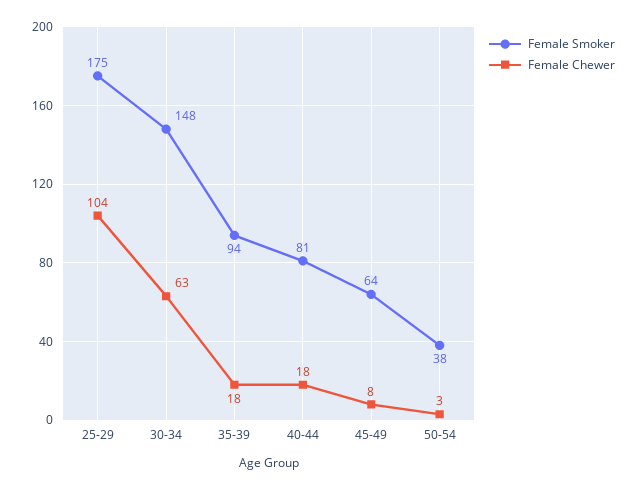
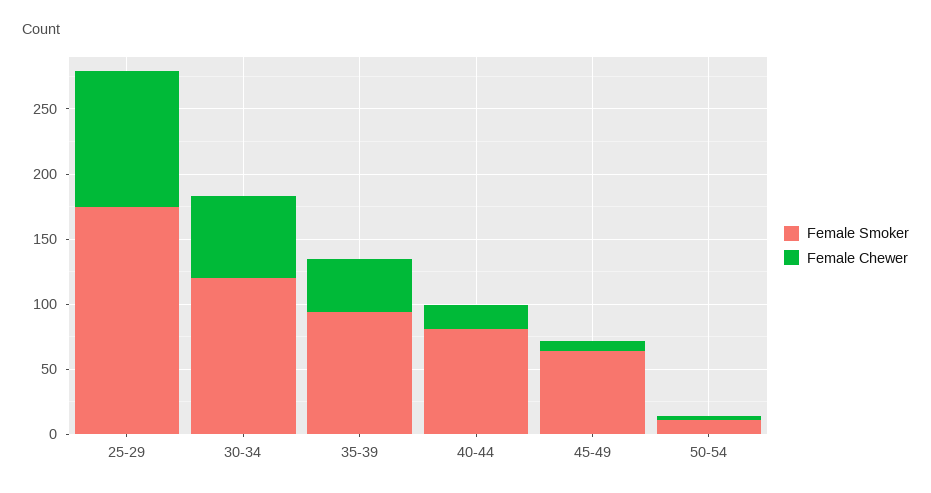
  {
    "Female Smoker": {
      "25-29": 175,
-     "30-34": 148,
+     "30-34": 120,
      "35-39": 94,
      "40-44": 81,
      "45-49": 64,
-     "50-54": 38
+     "50-54": 10
    },
    "Female Chewer": {
      "25-29": 104,
      "30-34": 63,
-     "35-39": 18,
+     "35-39": 40,
      "40-44": 18,
      "45-49": 8,
      "50-54": 3
    }
  }

